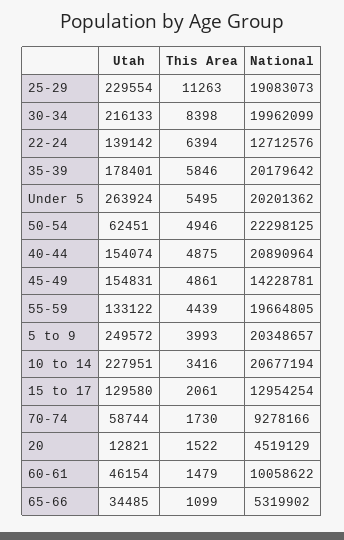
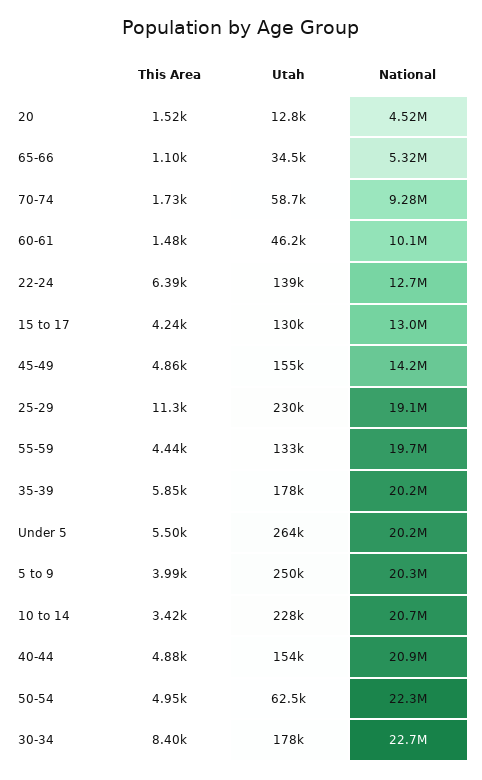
  {
    "Utah": {
      "25-29": 229554,
-     "30-34": 216133,
+     "30-34": 178000,
      "22-24": 139142,
      "35-39": 178401,
      "Under 5": 263924,
      "50-54": 62451,
      "40-44": 154074,
      "45-49": 154831,
      "55-59": 133122,
      "5 to 9": 249572,
      "10 to 14": 227951,
      "15 to 17": 129580,
      "70-74": 58744,
      "20": 12821,
      "60-61": 46154,
      "65-66": 34485
    },
    "This Area": {
      "25-29": 11263,
      "30-34": 8398,
      "22-24": 6394,
      "35-39": 5846,
      "Under 5": 5495,
      "50-54": 4946,
      "40-44": 4875,
      "45-49": 4861,
      "55-59": 4439,
      "5 to 9": 3993,
      "10 to 14": 3416,
-     "15 to 17": 2061,
+     "15 to 17": 4240,
      "70-74": 1730,
      "20": 1522,
      "60-61": 1479,
      "65-66": 1099
    },
    "National": {
      "25-29": 19083073,
-     "30-34": 19962099,
+     "30-34": 22700000,
      "22-24": 12712576,
      "35-39": 20179642,
      "Under 5": 20201362,
      "50-54": 22298125,
      "40-44": 20890964,
      "45-49": 14228781,
      "55-59": 19664805,
      "5 to 9": 20348657,
      "10 to 14": 20677194,
      "15 to 17": 12954254,
      "70-74": 9278166,
      "20": 4519129,
      "60-61": 10058622,
      "65-66": 5319902
    }
  }

